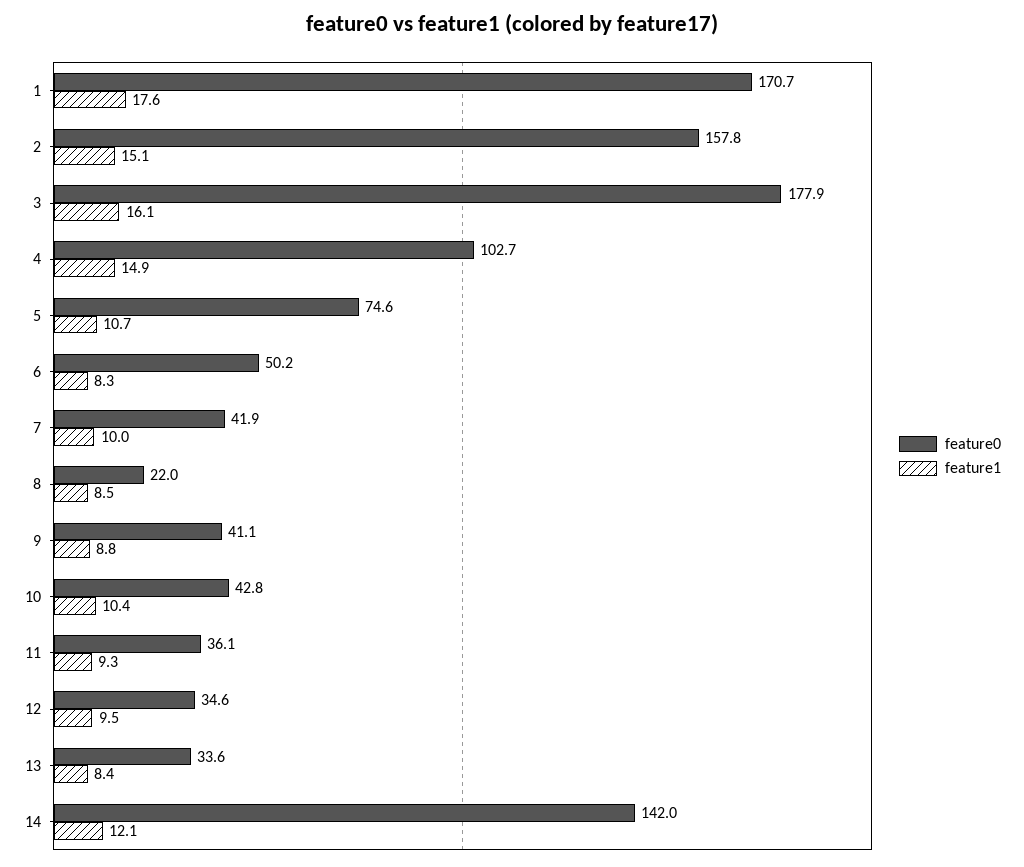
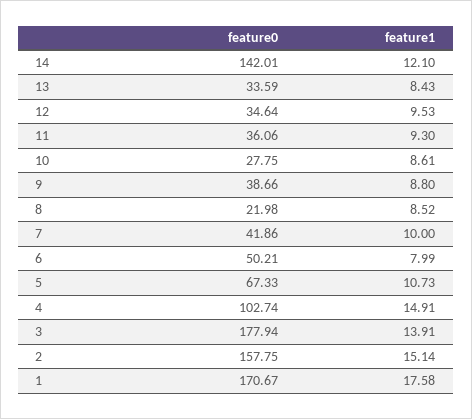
  {
    "feature0": {
      "1": 170.67,
      "2": 157.75,
      "3": 177.94,
      "4": 102.74,
-     "5": 74.6,
+     "5": 67.33,
      "6": 50.21,
      "7": 41.86,
      "8": 21.98,
-     "9": 41.1,
+     "9": 38.66,
-     "10": 42.8,
+     "10": 27.75,
      "11": 36.06,
      "12": 34.64,
      "13": 33.59,
      "14": 142.01
    },
    "feature1": {
      "1": 17.58,
      "2": 15.14,
-     "3": 16.1,
+     "3": 13.91,
      "4": 14.91,
      "5": 10.73,
-     "6": 8.3,
+     "6": 7.99,
      "7": 10,
      "8": 8.52,
      "9": 8.8,
-     "10": 10.4,
+     "10": 8.61,
      "11": 9.3,
      "12": 9.53,
      "13": 8.43,
      "14": 12.1
    }
  }

